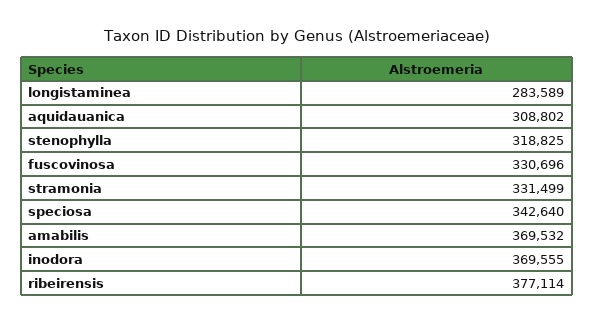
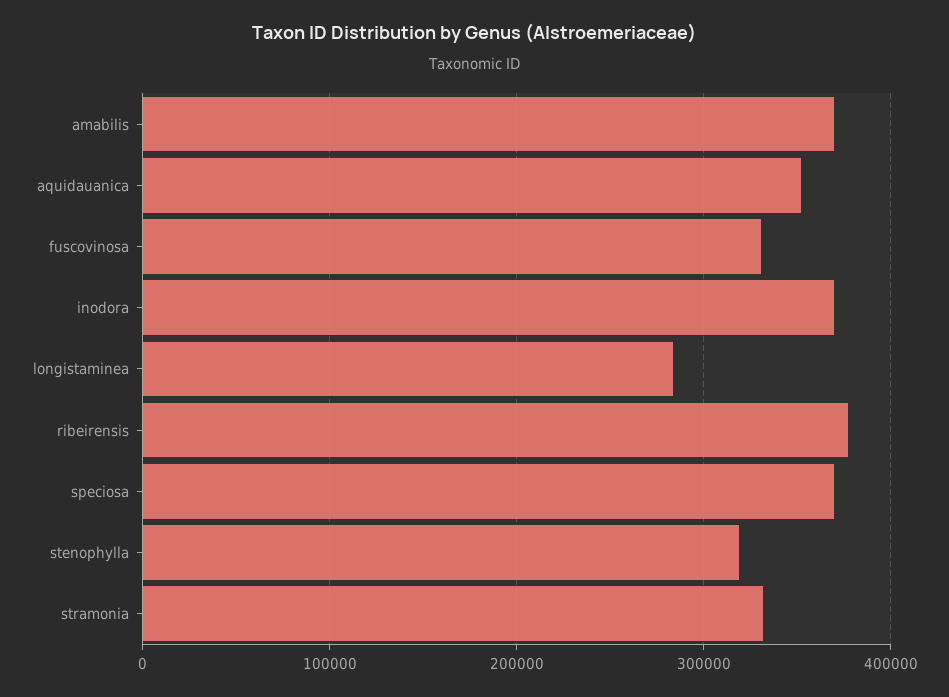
  {
    "longistaminea": 283589,
-   "aquidauanica": 308802,
+   "aquidauanica": 350000,
    "stenophylla": 318825,
    "fuscovinosa": 330696,
    "stramonia": 331499,
-   "speciosa": 342640,
+   "speciosa": 370000,
    "amabilis": 369532,
    "inodora": 369555,
    "ribeirensis": 377114
  }

